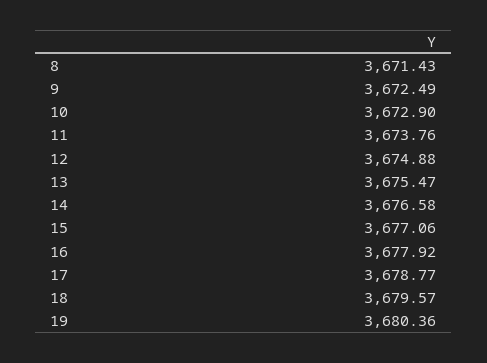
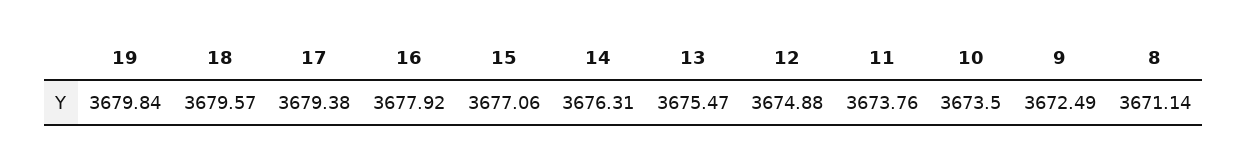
  {
-   "8": 3671.43,
+   "8": 3671.14,
    "9": 3672.49,
-   "10": 3672.9,
+   "10": 3673.5,
    "11": 3673.76,
    "12": 3674.88,
    "13": 3675.47,
-   "14": 3676.58,
+   "14": 3676.31,
    "15": 3677.06,
    "16": 3677.92,
-   "17": 3678.77,
+   "17": 3679.38,
    "18": 3679.57,
-   "19": 3680.36
+   "19": 3679.84
  }

